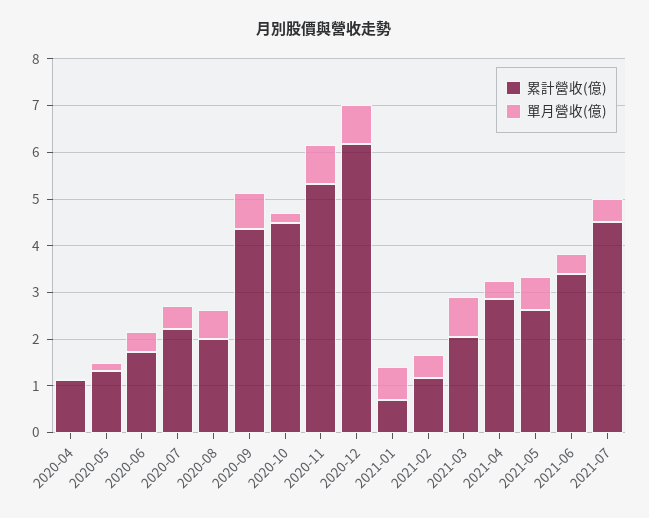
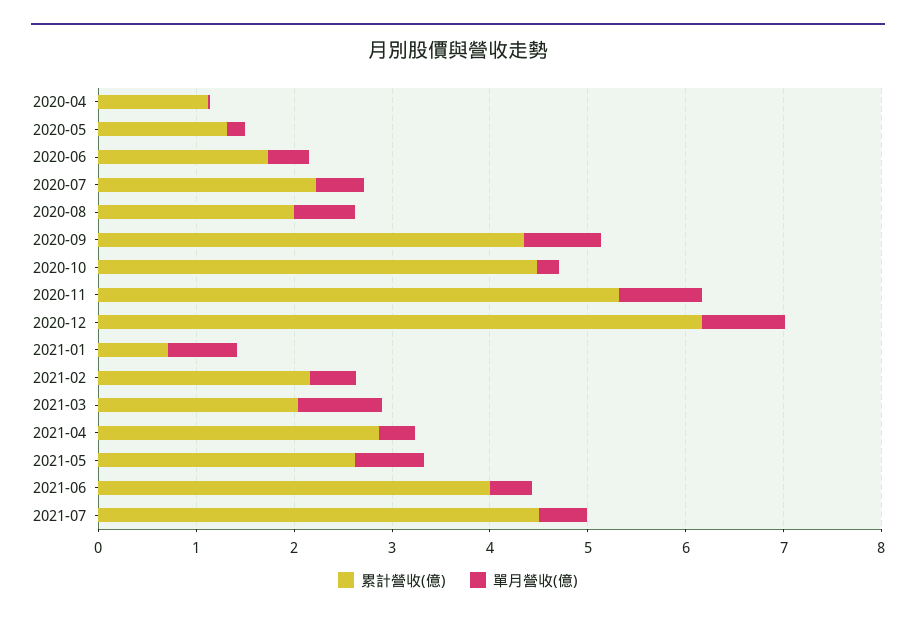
  {
    "累計營收(億)": {
      "2020-04": 1.2,
      "2020-05": 1.4,
      "2020-06": 1.8,
      "2020-07": 2.2,
      "2020-08": 2,
      "2020-09": 4.4,
      "2020-10": 4.4,
      "2020-11": 5.4,
      "2020-12": 6.2,
      "2021-01": 0.8,
-     "2021-02": 1.2,
+     "2021-02": 2.2,
      "2021-03": 2,
      "2021-04": 2.8,
      "2021-05": 2.6,
-     "2021-06": 3.4,
+     "2021-06": 4,
      "2021-07": 4.6
    },
    "單月營收(億)": {
      "2020-04": 0,
      "2020-05": 0.2,
      "2020-06": 0.4,
      "2020-07": 0.4,
      "2020-08": 0.6,
      "2020-09": 0.8,
      "2020-10": 0.2,
      "2020-11": 0.8,
      "2020-12": 0.8,
      "2021-01": 0.8,
      "2021-02": 0.4,
      "2021-03": 0.8,
      "2021-04": 0.4,
      "2021-05": 0.8,
      "2021-06": 0.4,
      "2021-07": 0.4
    }
  }

